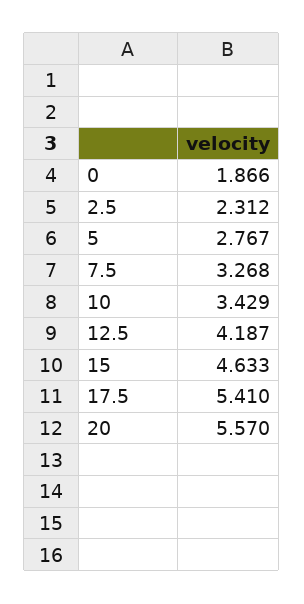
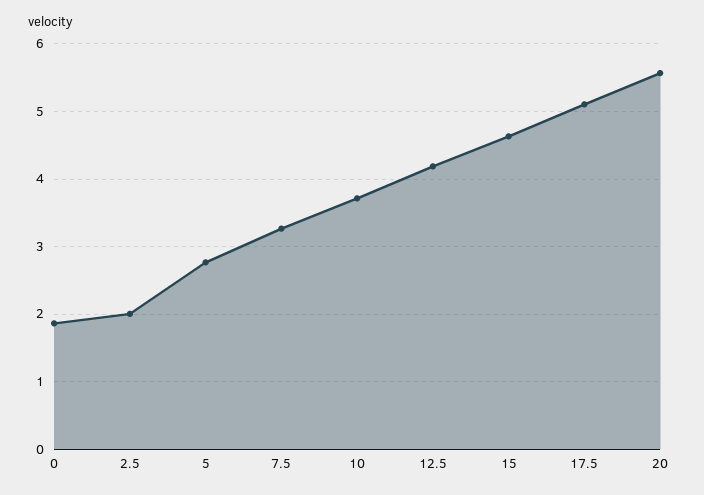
  {
    "0": 1.866,
-   "2.5": 2.312,
+   "2.5": 2,
    "5": 2.767,
    "7.5": 3.268,
-   "10": 3.429,
+   "10": 3.7,
    "12.5": 4.187,
    "15": 4.633,
-   "17.5": 5.41,
+   "17.5": 5.1,
    "20": 5.57
  }

